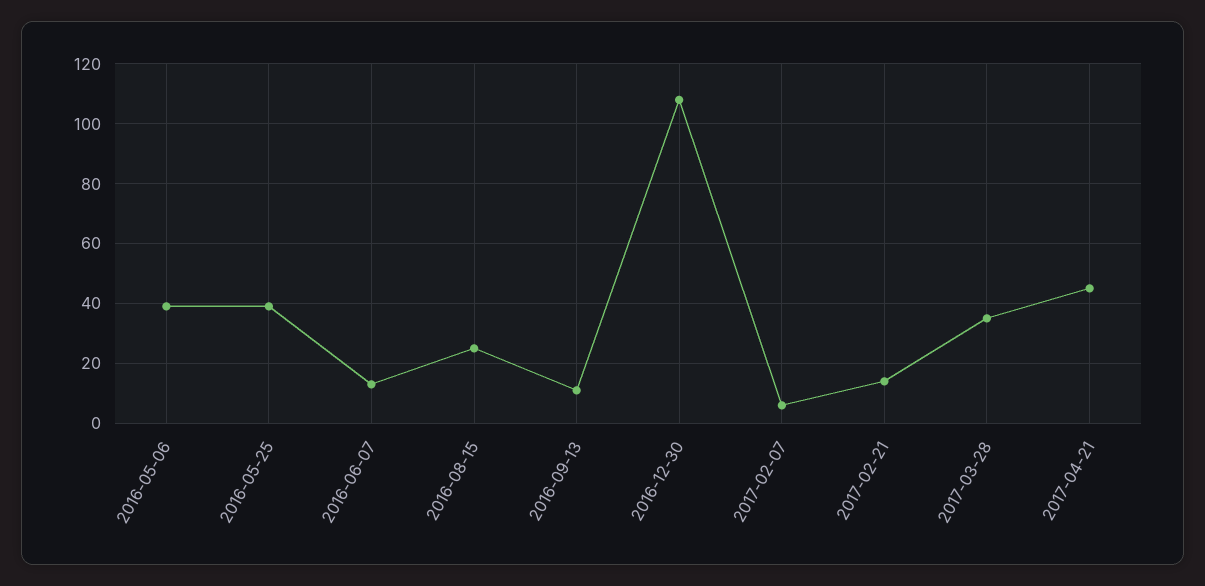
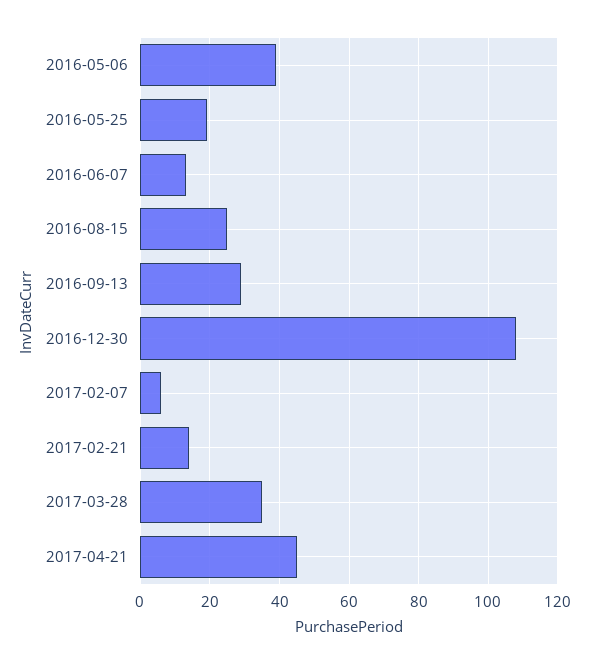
  {
    "2016-05-06": 40,
-   "2016-05-25": 40,
+   "2016-05-25": 20,
    "2016-06-07": 15,
    "2016-08-15": 25,
-   "2016-09-13": 10,
+   "2016-09-13": 30,
    "2016-12-30": 110,
    "2017-02-07": 5,
    "2017-02-21": 15,
    "2017-03-28": 35,
    "2017-04-21": 45
  }

